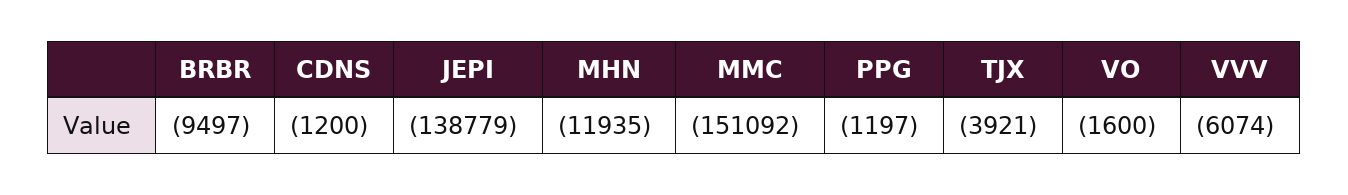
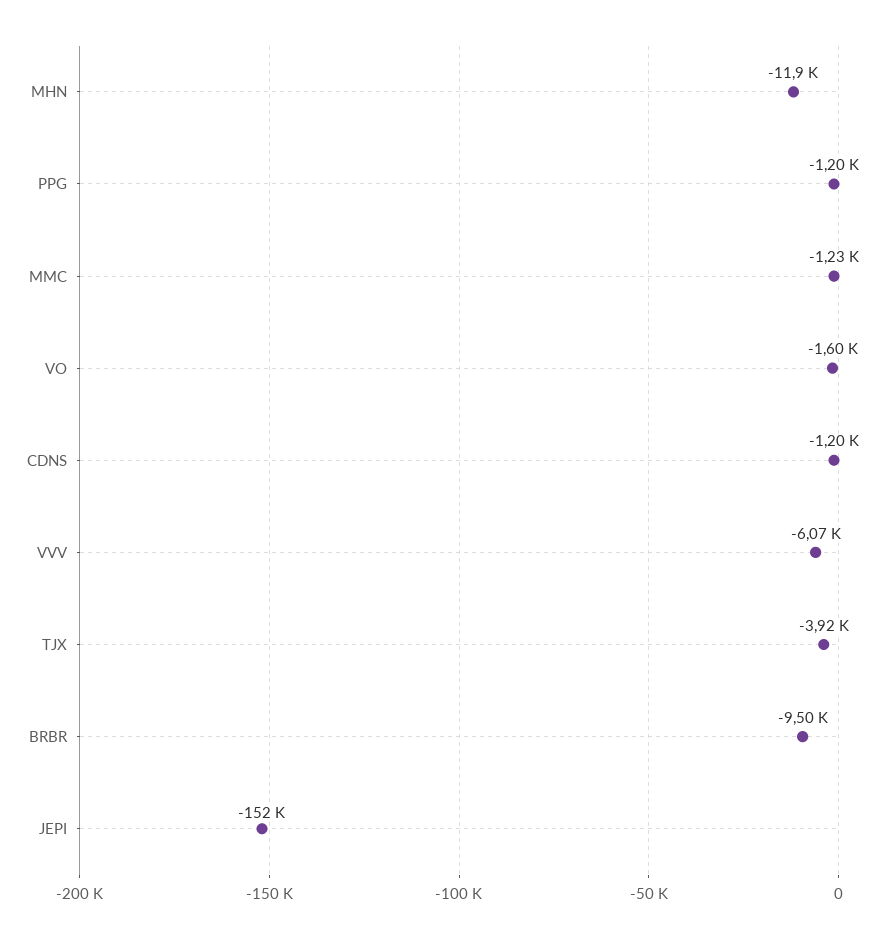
  {
    "BRBR": -9497,
    "CDNS": -1200,
-   "JEPI": -138779,
+   "JEPI": -152000,
    "MHN": -11935,
-   "MMC": -151092,
+   "MMC": -1230,
    "PPG": -1197,
    "TJX": -3921,
    "VO": -1600,
    "VVV": -6074
  }

